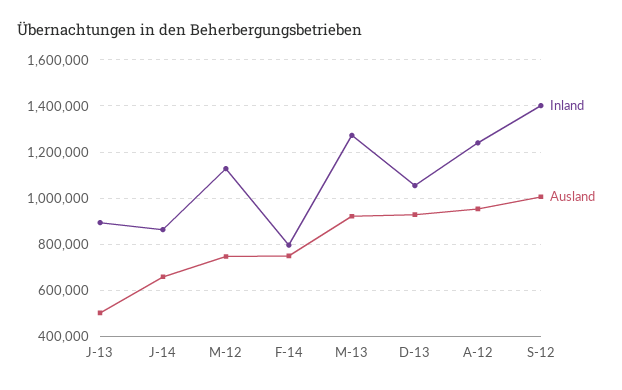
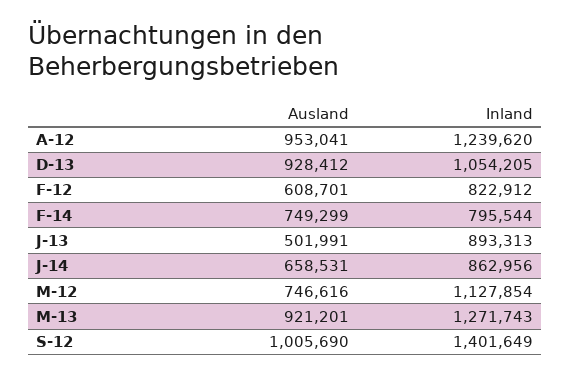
  {
    "Inland": {
      "J-13": 893313,
      "J-14": 862956,
      "M-12": 1127854,
      "F-14": 795544,
      "M-13": 1271743,
      "D-13": 1054205,
      "A-12": 1239620,
-     "S-12": 1401649
+     "S-12": 1401649,
+     "F-12": 822912
    },
    "Ausland": {
      "J-13": 501991,
      "J-14": 658531,
      "M-12": 746616,
      "F-14": 749299,
      "M-13": 921201,
      "D-13": 928412,
      "A-12": 953041,
-     "S-12": 1005690
+     "S-12": 1005690,
+     "F-12": 608701
    }
  }

